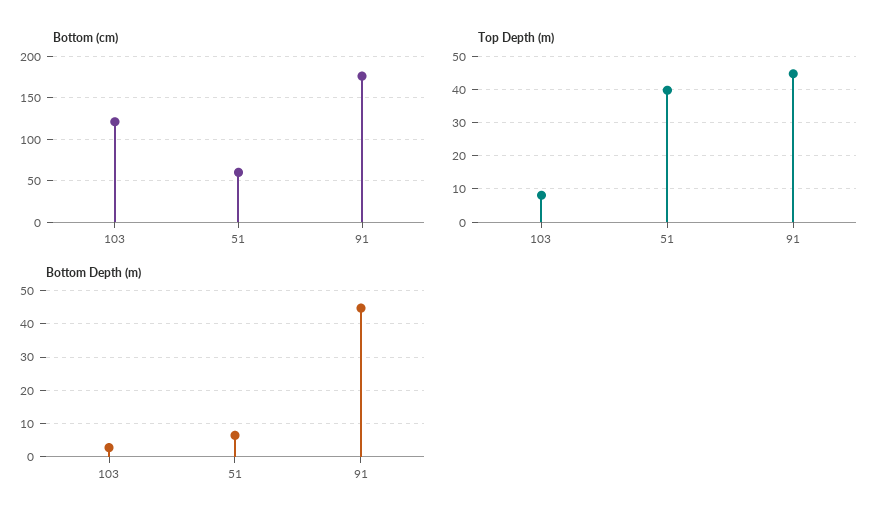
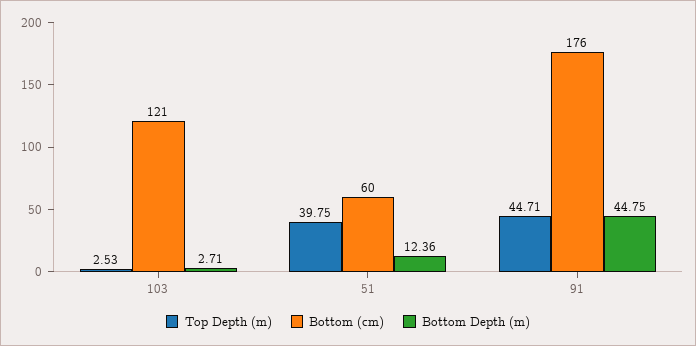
  {
    "Bottom (cm)": {
      "103": 121,
      "51": 60,
      "91": 176
    },
    "Top Depth (m)": {
-     "103": 8,
+     "103": 2.53,
      "51": 39.75,
      "91": 44.71
    },
    "Bottom Depth (m)": {
      "103": 2.71,
-     "51": 6,
+     "51": 12.36,
      "91": 44.75
    }
  }

